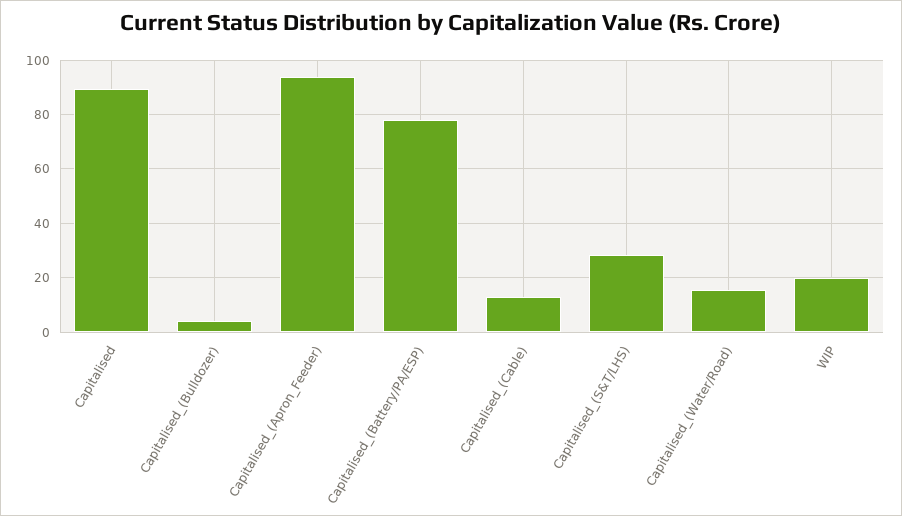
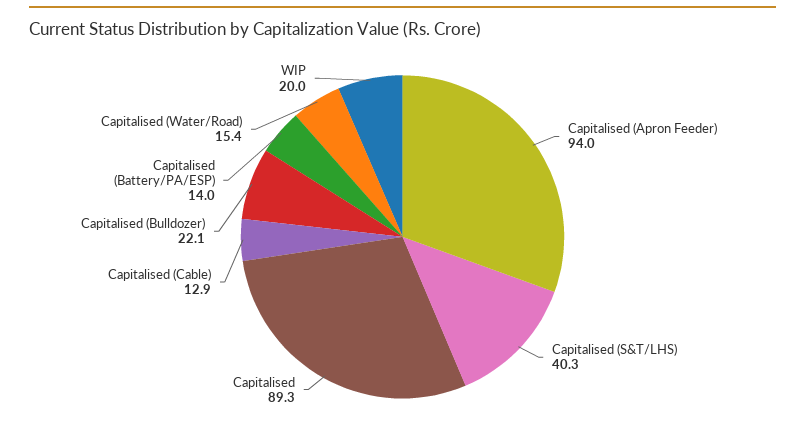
  {
    "Capitalised": 89.3,
-   "Capitalised_(Bulldozer)": 5,
+   "Capitalised_(Bulldozer)": 22.1,
    "Capitalised_(Apron_Feeder)": 94,
-   "Capitalised_(Battery/PA/ESP)": 77.5,
+   "Capitalised_(Battery/PA/ESP)": 14,
    "Capitalised_(Cable)": 12.9,
-   "Capitalised_(S&T/LHS)": 27.5,
+   "Capitalised_(S&T/LHS)": 40.3,
    "Capitalised_(Water/Road)": 15.4,
    "WIP": 20
  }

